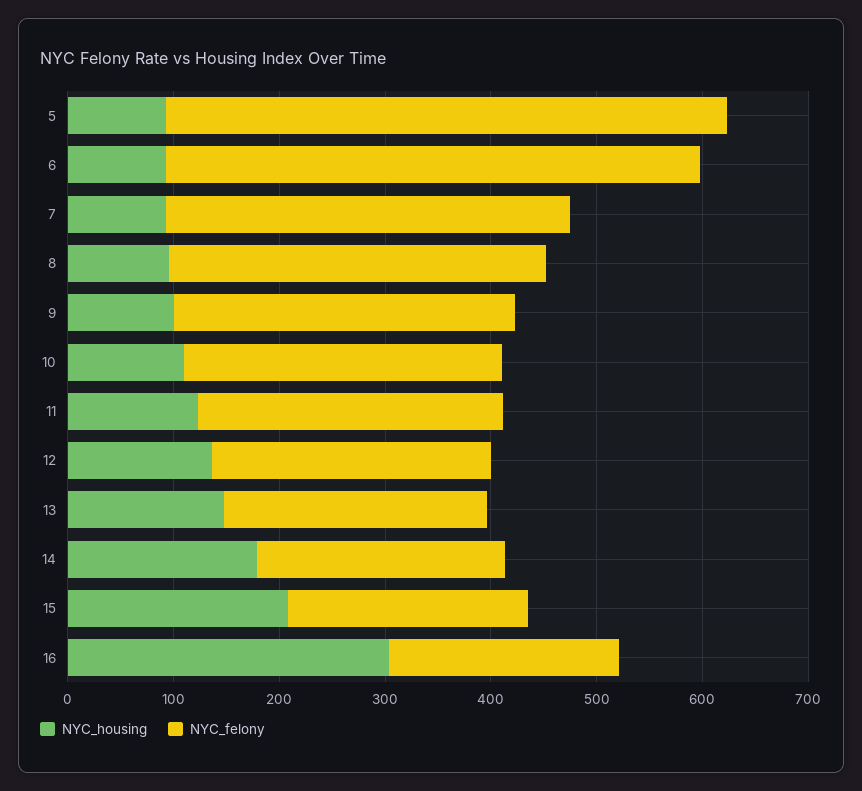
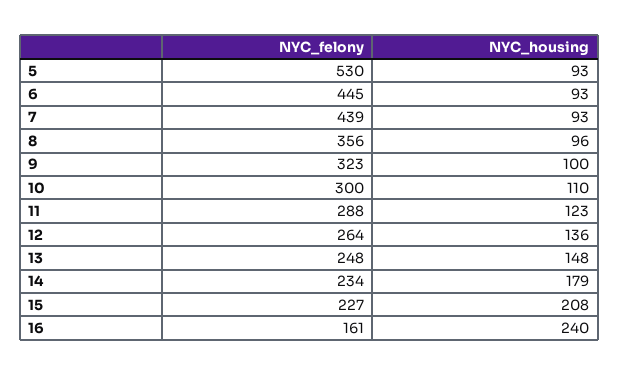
  {
    "NYC_housing": {
      "5": 93,
      "6": 93,
      "7": 93,
      "8": 96,
      "9": 100,
      "10": 110,
      "11": 123,
      "12": 136,
      "13": 148,
      "14": 179,
      "15": 208,
-     "16": 300
+     "16": 240
    },
    "NYC_felony": {
      "5": 530,
-     "6": 500,
+     "6": 445,
-     "7": 380,
+     "7": 439,
      "8": 356,
      "9": 323,
      "10": 300,
      "11": 288,
      "12": 264,
      "13": 248,
      "14": 234,
      "15": 227,
-     "16": 220
+     "16": 161
    }
  }

